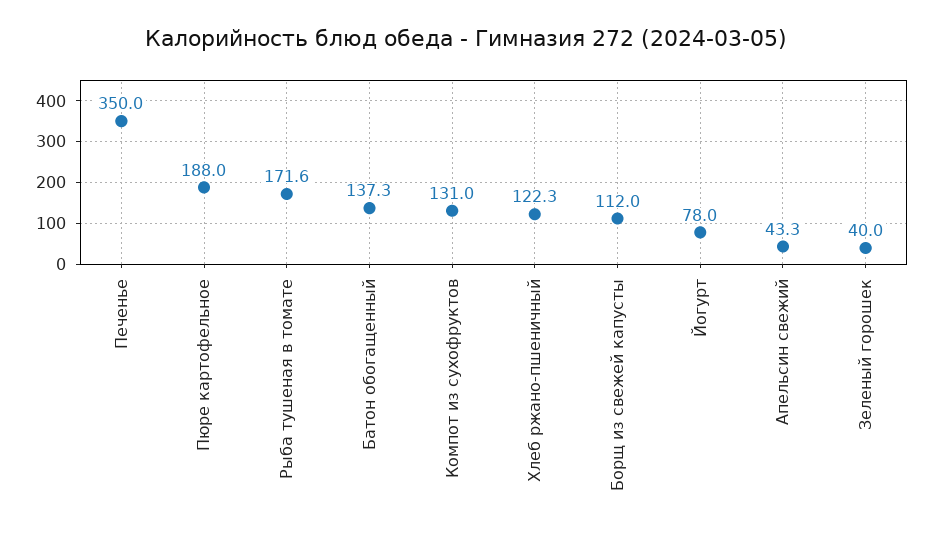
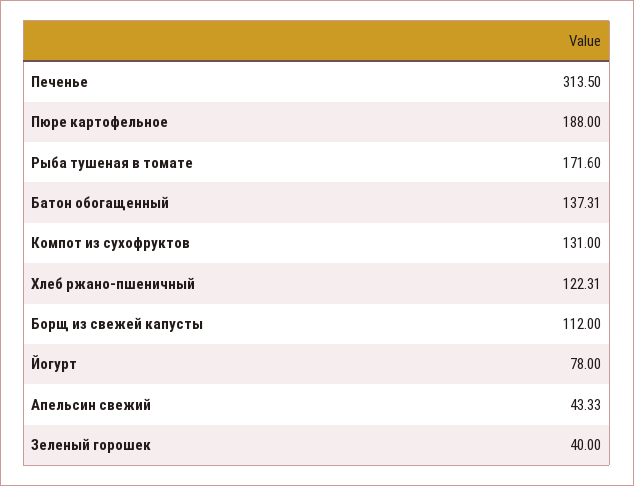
  {
-   "Печенье": 350,
+   "Печенье": 313.5,
    "Пюре картофельное": 188,
    "Рыба тушеная в томате": 171.6,
    "Батон обогащенный": 137.31,
    "Компот из сухофруктов": 131,
    "Хлеб ржано-пшеничный": 122.31,
    "Борщ из свежей капусты": 112,
    "Йогурт": 78,
    "Апельсин свежий": 43.33,
    "Зеленый горошек": 40
  }

